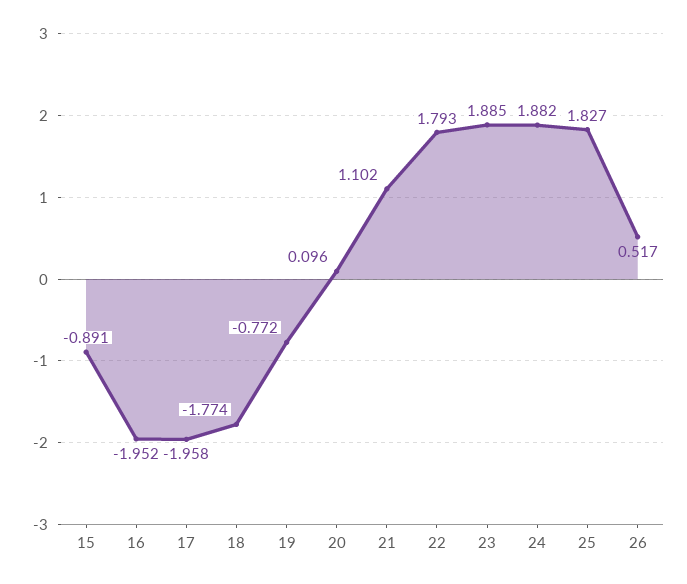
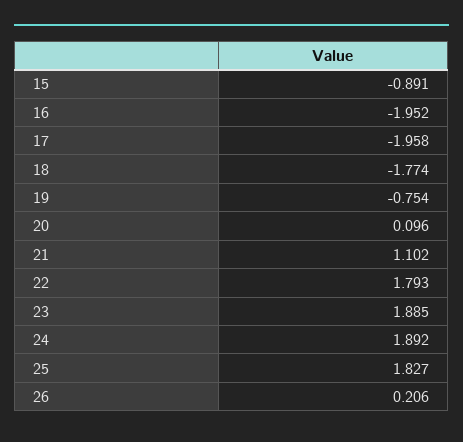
  {
    "15": -0.891,
    "16": -1.952,
    "17": -1.958,
    "18": -1.774,
-   "19": -0.772,
+   "19": -0.754,
    "20": 0.096,
    "21": 1.102,
    "22": 1.793,
    "23": 1.885,
-   "24": 1.882,
+   "24": 1.892,
    "25": 1.827,
-   "26": 0.517
+   "26": 0.206
  }

